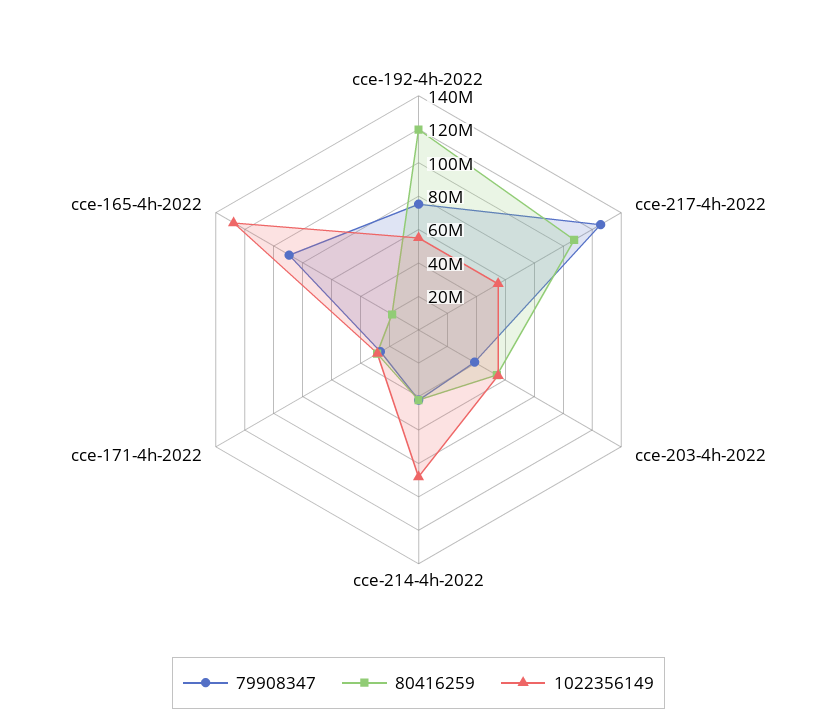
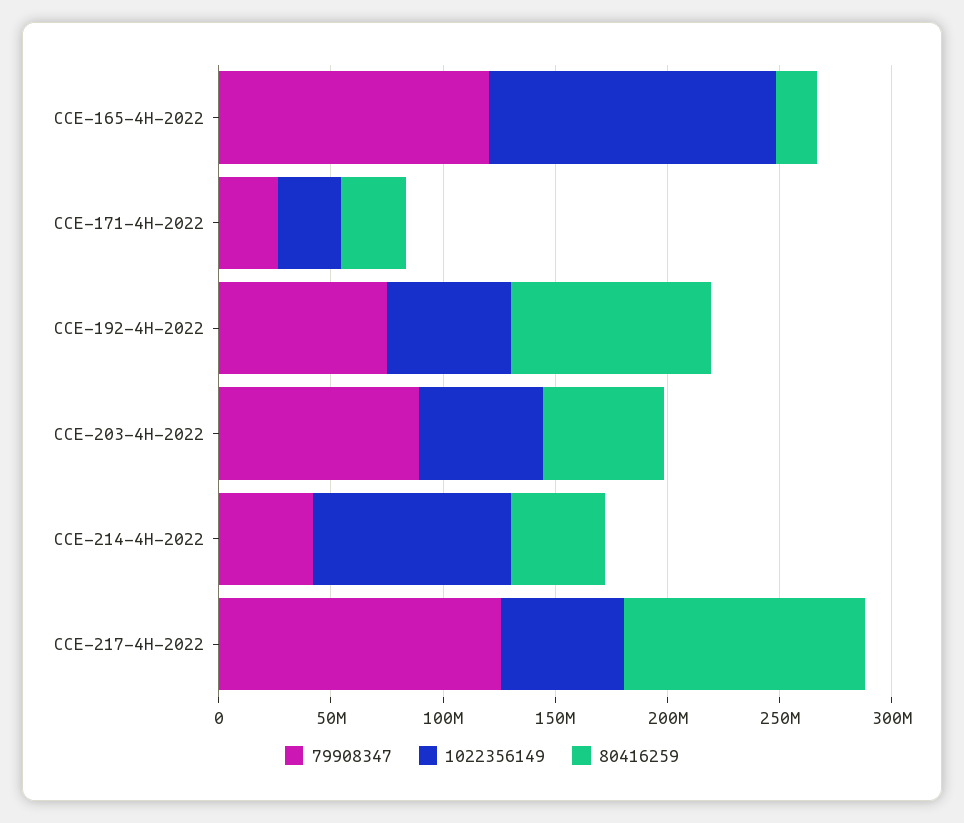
  {
    "79908347": {
      "cce-192-4h-2022": 75000000,
      "cce-217-4h-2022": 125000000,
-     "cce-203-4h-2022": 40000000,
+     "cce-203-4h-2022": 90000000,
      "cce-214-4h-2022": 40000000,
      "cce-171-4h-2022": 25000000,
-     "cce-165-4h-2022": 90000000
+     "cce-165-4h-2022": 120000000
    },
    "80416259": {
-     "cce-192-4h-2022": 120000000,
+     "cce-192-4h-2022": 90000000,
      "cce-217-4h-2022": 105000000,
      "cce-203-4h-2022": 55000000,
      "cce-214-4h-2022": 40000000,
      "cce-171-4h-2022": 30000000,
      "cce-165-4h-2022": 20000000
    },
    "1022356149": {
      "cce-192-4h-2022": 55000000,
      "cce-217-4h-2022": 55000000,
      "cce-203-4h-2022": 55000000,
      "cce-214-4h-2022": 90000000,
      "cce-171-4h-2022": 30000000,
      "cce-165-4h-2022": 130000000
    }
  }

